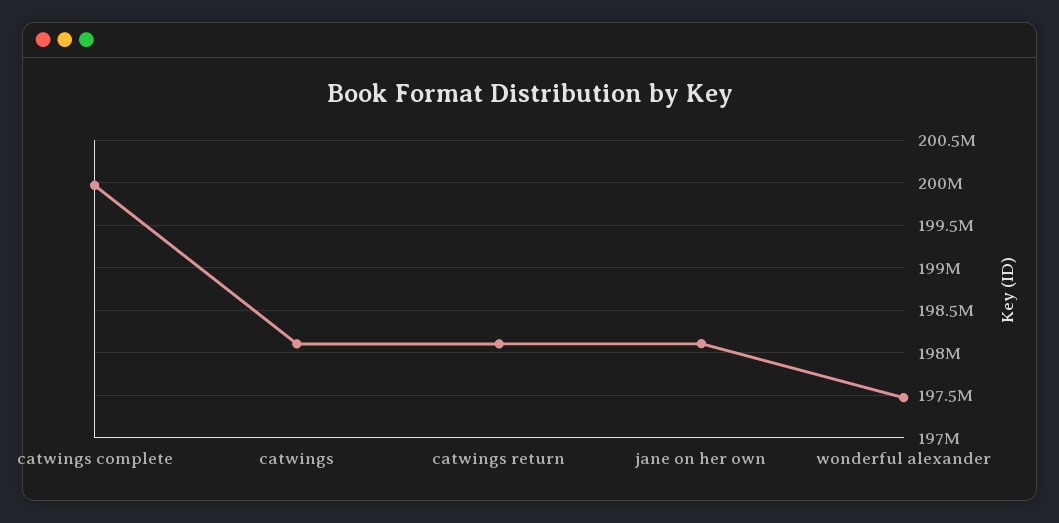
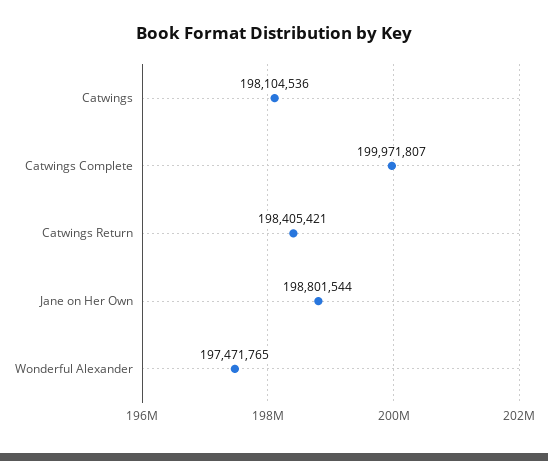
  {
    "catwings complete": 199971807,
    "catwings": 198104536,
-   "catwings return": 198100000,
+   "catwings return": 198405421,
-   "jane on her own": 198100000,
+   "jane on her own": 198801544,
    "wonderful alexander": 197471765
  }

